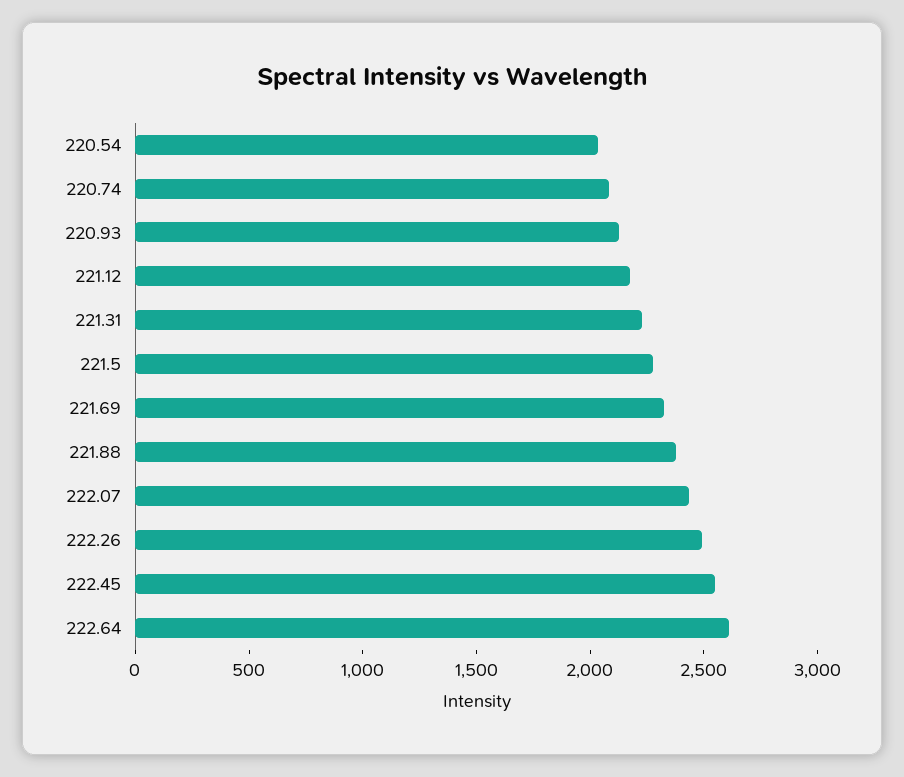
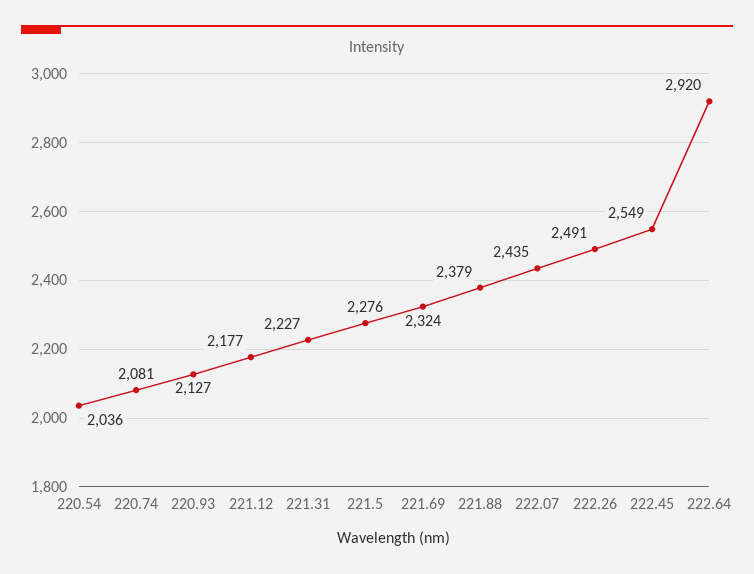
  {
    "220.54": 2036,
    "220.74": 2081,
    "220.93": 2127,
    "221.12": 2177,
    "221.31": 2227,
    "221.5": 2276,
    "221.69": 2324,
    "221.88": 2379,
    "222.07": 2435,
    "222.26": 2491,
    "222.45": 2549,
-   "222.64": 2600
+   "222.64": 2920
  }

